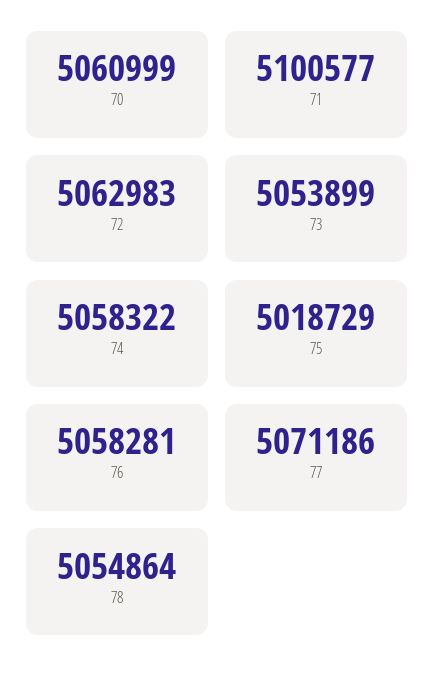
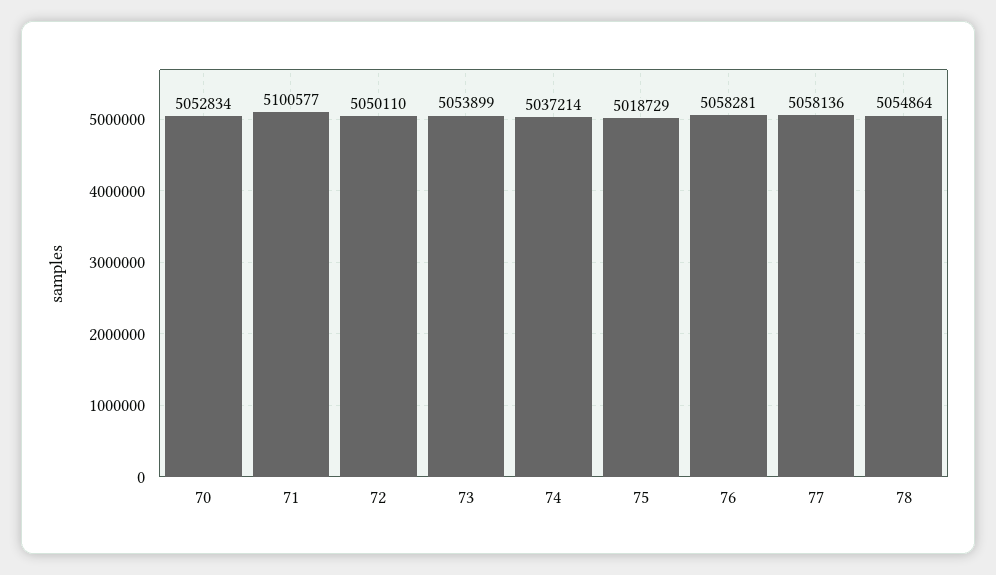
  {
-   "70": 5060999,
+   "70": 5052834,
    "71": 5100577,
-   "72": 5062983,
+   "72": 5050110,
    "73": 5053899,
-   "74": 5058322,
+   "74": 5037214,
    "75": 5018729,
    "76": 5058281,
-   "77": 5071186,
+   "77": 5058136,
    "78": 5054864
  }

